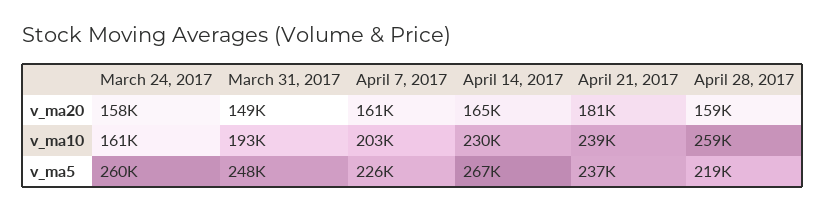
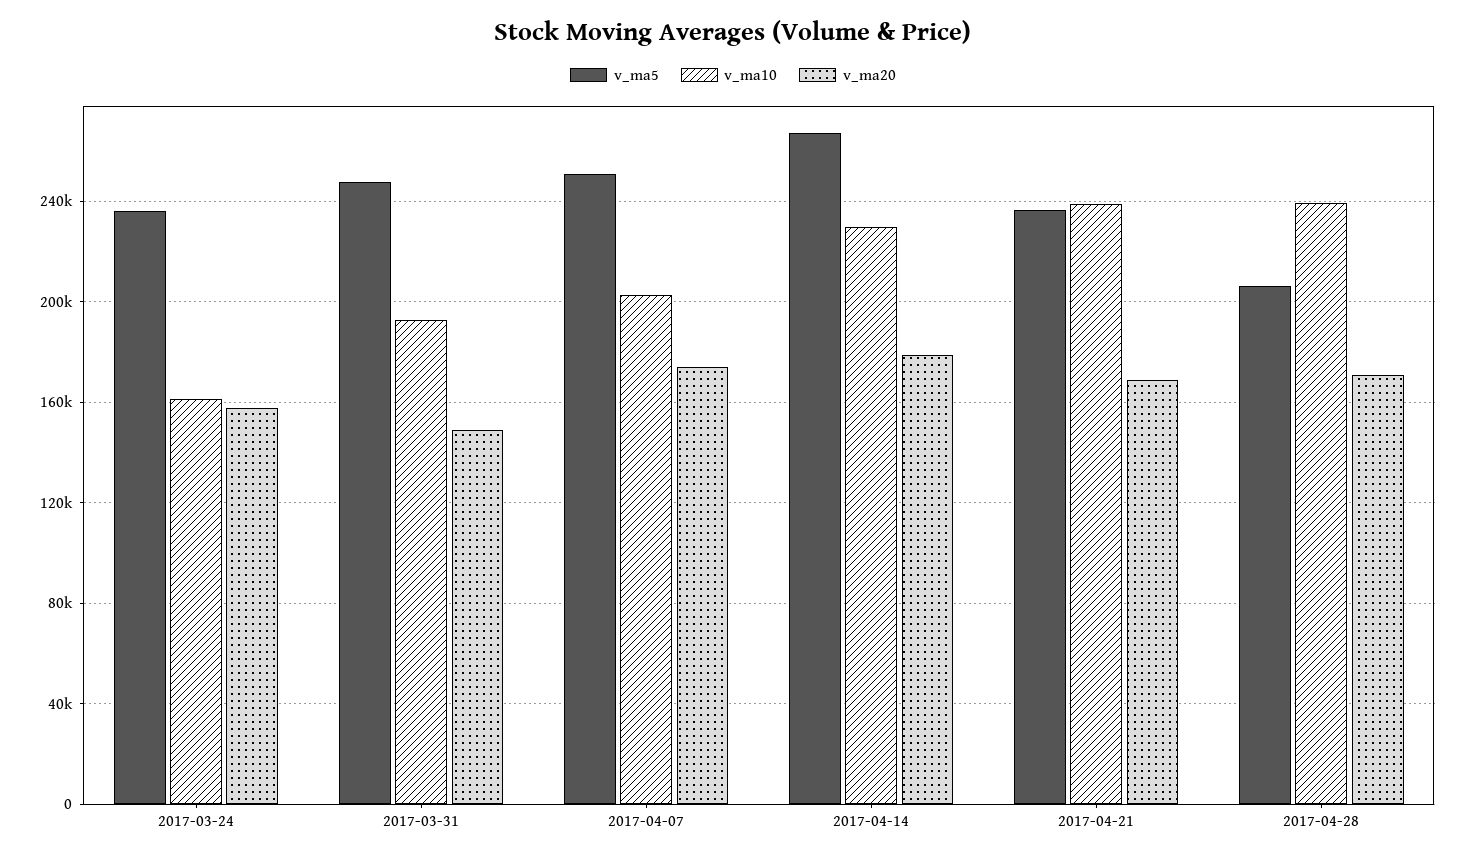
  {
    "v_ma20": {
      "March 24, 2017": 158000,
      "March 31, 2017": 149000,
-     "April 7, 2017": 161000,
+     "April 7, 2017": 175000,
-     "April 14, 2017": 165000,
+     "April 14, 2017": 180000,
-     "April 21, 2017": 181000,
+     "April 21, 2017": 170000,
-     "April 28, 2017": 159000
+     "April 28, 2017": 170000
    },
    "v_ma10": {
      "March 24, 2017": 161000,
      "March 31, 2017": 193000,
      "April 7, 2017": 203000,
      "April 14, 2017": 230000,
      "April 21, 2017": 239000,
-     "April 28, 2017": 259000
+     "April 28, 2017": 240000
    },
    "v_ma5": {
-     "March 24, 2017": 260000,
+     "March 24, 2017": 235000,
      "March 31, 2017": 248000,
-     "April 7, 2017": 226000,
+     "April 7, 2017": 250000,
      "April 14, 2017": 267000,
      "April 21, 2017": 237000,
-     "April 28, 2017": 219000
+     "April 28, 2017": 205000
    }
  }

